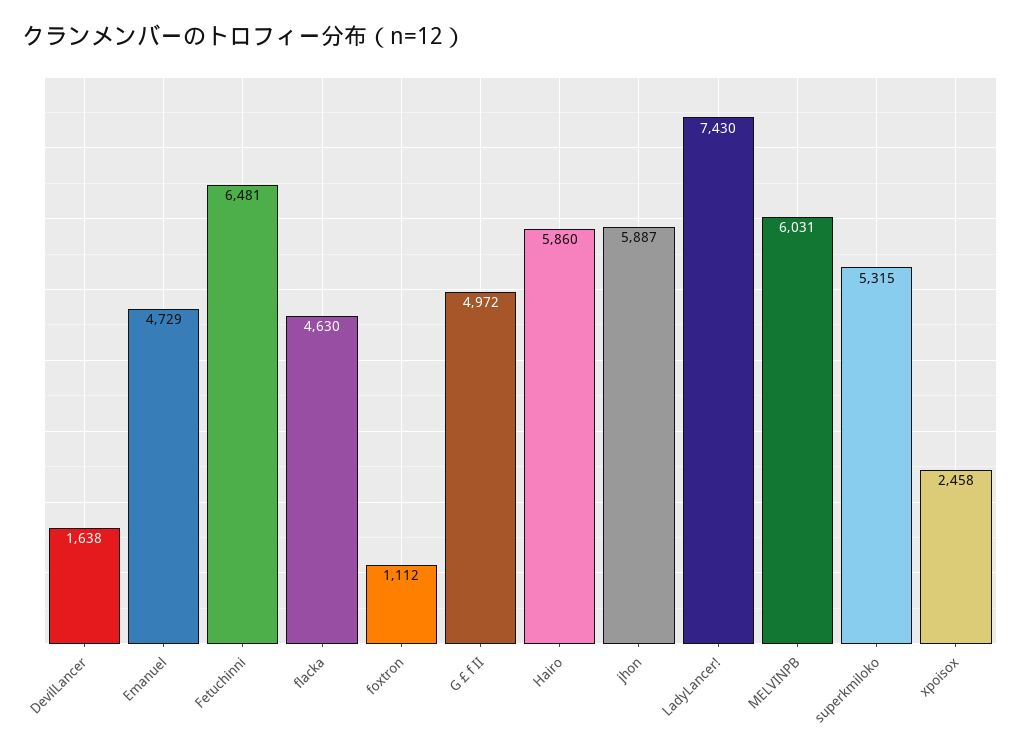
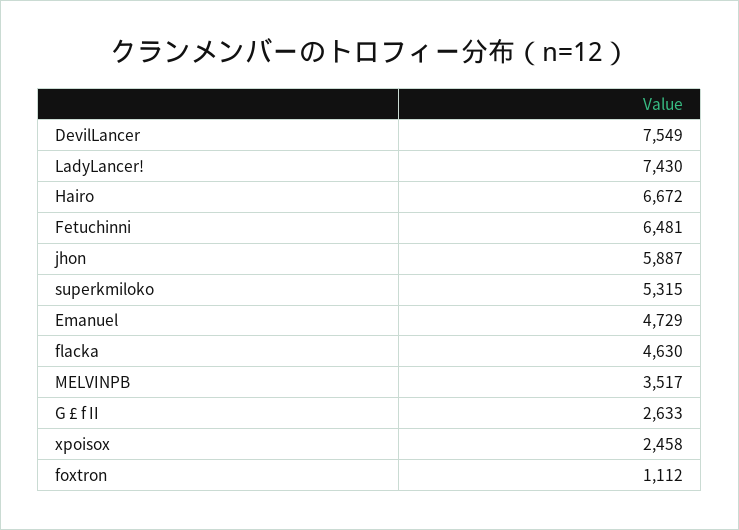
  {
-   "DevilLancer": 1638,
+   "DevilLancer": 7549,
    "Emanuel": 4729,
    "Fetuchinni": 6481,
    "flacka": 4630,
    "foxtron": 1112,
-   "G £ f II": 4972,
+   "G £ f II": 2633,
-   "Hairo": 5860,
+   "Hairo": 6672,
    "jhon": 5887,
    "LadyLancer!": 7430,
-   "MELVINPB": 6031,
+   "MELVINPB": 3517,
    "superkmiloko": 5315,
    "xpoisox": 2458
  }

